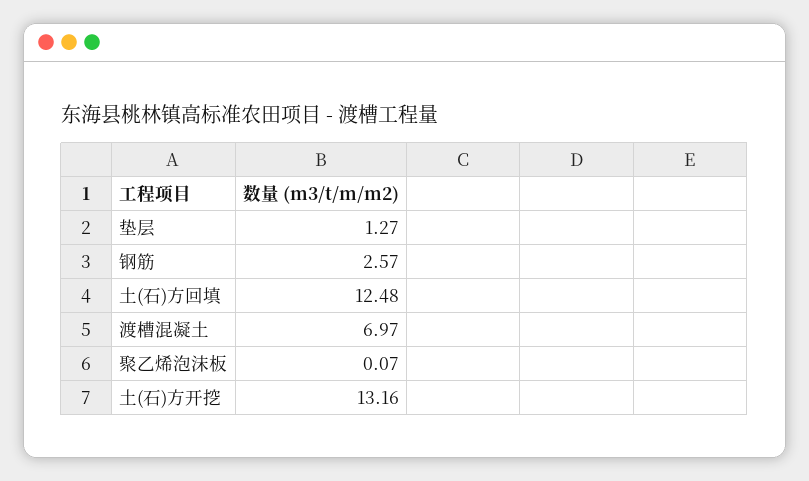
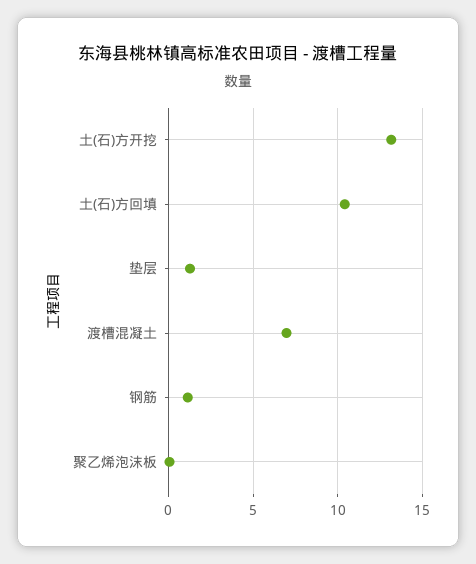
  {
    "垫层": 1.27,
-   "钢筋": 2.57,
+   "钢筋": 1,
-   "土(石)方回填": 12.48,
+   "土(石)方回填": 10.5,
    "渡槽混凝土": 6.97,
    "聚乙烯泡沫板": 0.07,
    "土(石)方开挖": 13.16
  }

